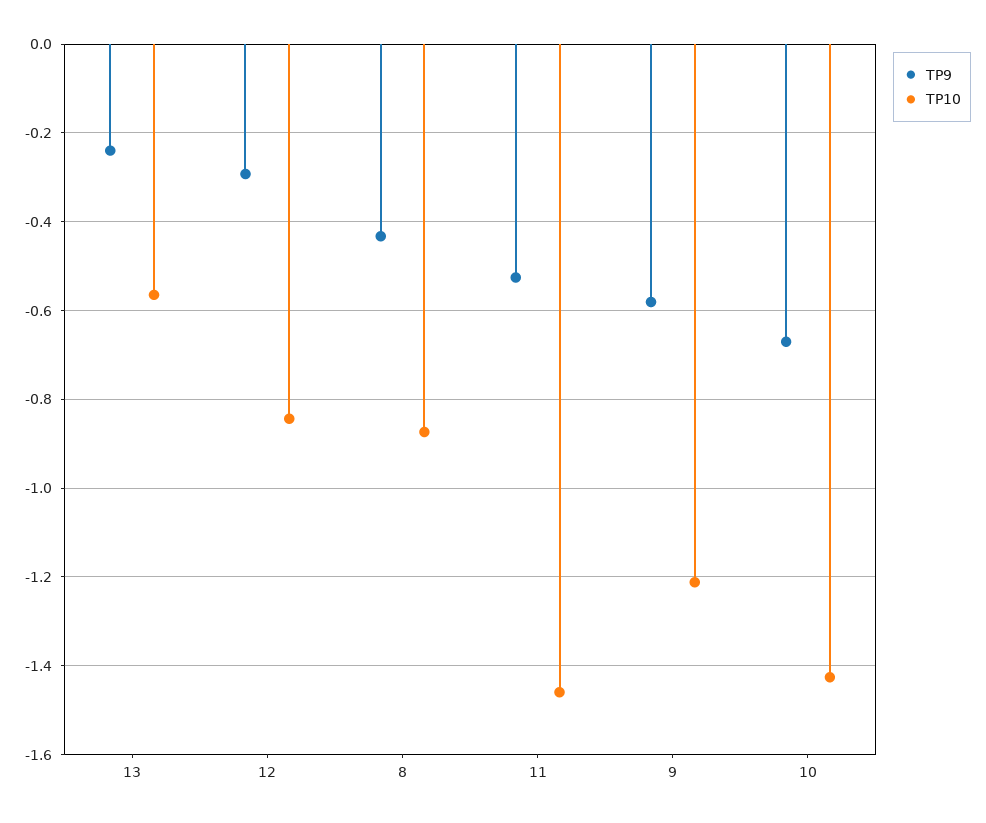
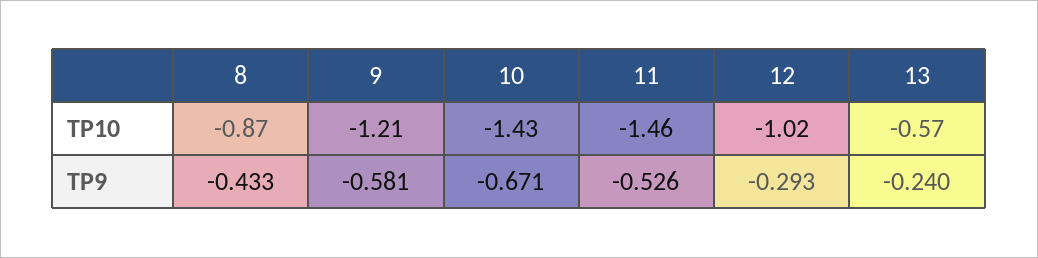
  {
    "TP9": {
      "13": -0.24,
      "12": -0.293,
      "8": -0.433,
      "11": -0.526,
      "9": -0.581,
      "10": -0.671
    },
    "TP10": {
      "13": -0.57,
-     "12": -0.84,
+     "12": -1.02,
      "8": -0.87,
      "11": -1.46,
      "9": -1.21,
      "10": -1.43
    }
  }

